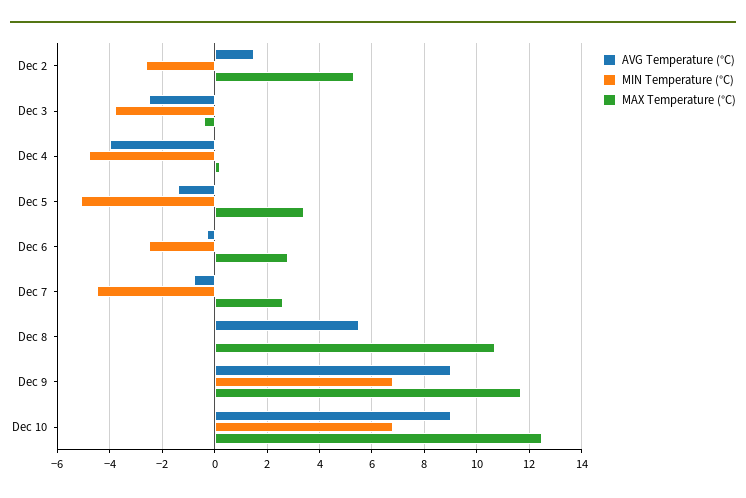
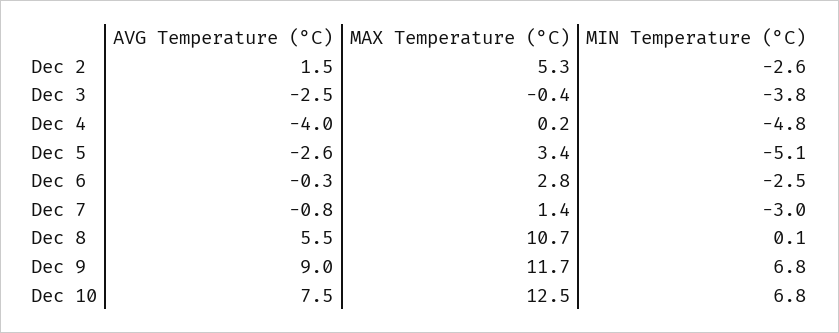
  {
    "AVG Temperature (°C)": {
      "Dec 2": 1.5,
      "Dec 3": -2.5,
      "Dec 4": -4,
-     "Dec 5": -1.5,
+     "Dec 5": -2.6,
      "Dec 6": -0.3,
      "Dec 7": -0.8,
      "Dec 8": 5.5,
      "Dec 9": 9,
-     "Dec 10": 9
+     "Dec 10": 7.5
    },
    "MIN Temperature (°C)": {
      "Dec 2": -2.6,
      "Dec 3": -3.8,
      "Dec 4": -4.8,
      "Dec 5": -5.1,
      "Dec 6": -2.5,
-     "Dec 7": -4.5,
+     "Dec 7": -3,
      "Dec 8": 0.1,
      "Dec 9": 6.8,
      "Dec 10": 6.8
    },
    "MAX Temperature (°C)": {
      "Dec 2": 5.3,
      "Dec 3": -0.4,
      "Dec 4": 0.2,
      "Dec 5": 3.4,
      "Dec 6": 2.8,
-     "Dec 7": 2.5,
+     "Dec 7": 1.4,
      "Dec 8": 10.7,
      "Dec 9": 11.7,
      "Dec 10": 12.5
    }
  }

